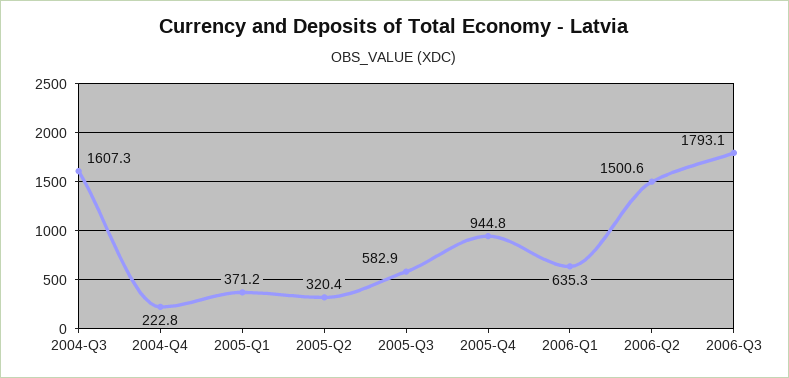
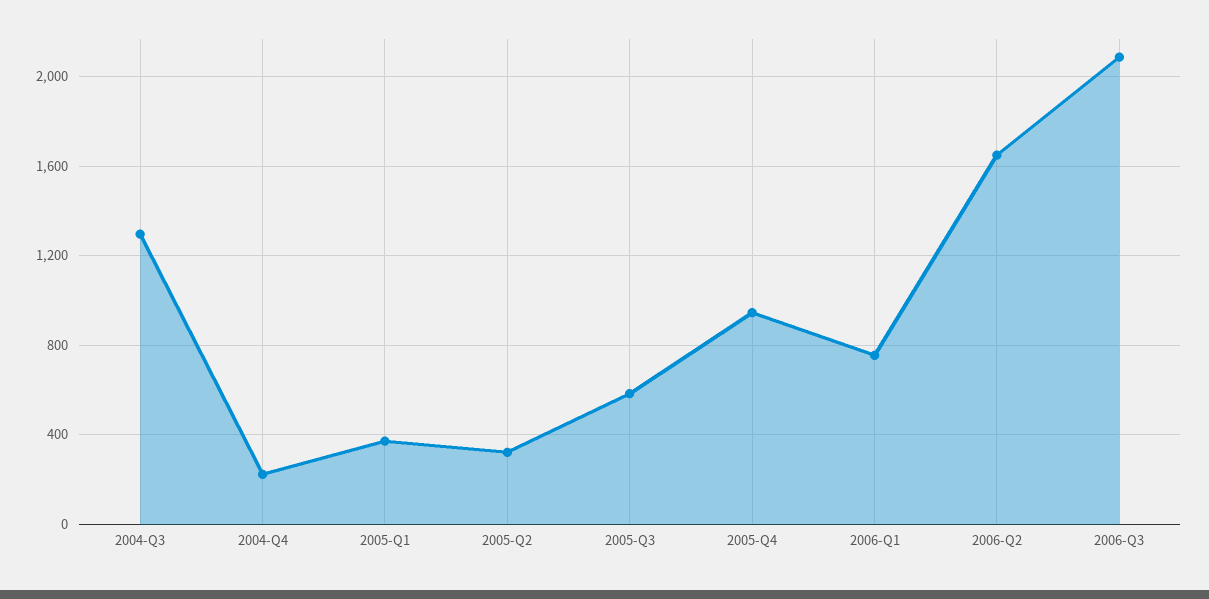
  {
-   "2004-Q3": 1607.3,
+   "2004-Q3": 1300,
    "2004-Q4": 222.8,
    "2005-Q1": 371.2,
    "2005-Q2": 320.4,
    "2005-Q3": 582.9,
    "2005-Q4": 944.8,
-   "2006-Q1": 635.3,
+   "2006-Q1": 750,
-   "2006-Q2": 1500.6,
+   "2006-Q2": 1650,
-   "2006-Q3": 1793.1
+   "2006-Q3": 2100
  }

